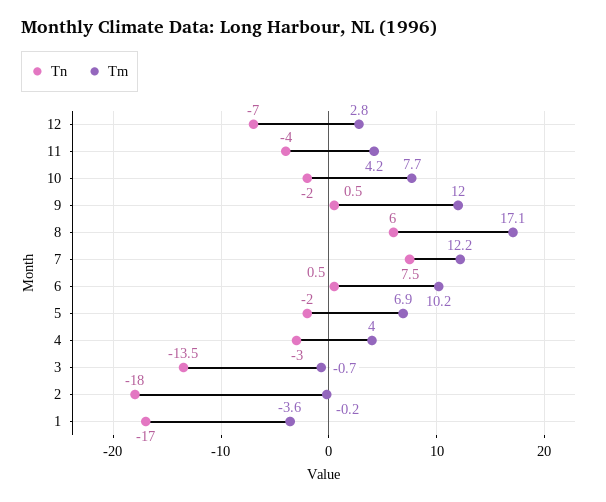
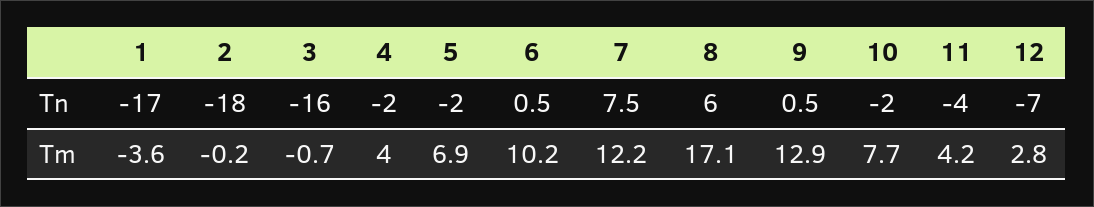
  {
    "Tn": {
      "12": -7,
      "11": -4,
      "10": -2,
      "9": 0.5,
      "8": 6,
      "7": 7.5,
      "6": 0.5,
      "5": -2,
-     "4": -3,
+     "4": -2,
-     "3": -13.5,
+     "3": -16,
      "2": -18,
      "1": -17
    },
    "Tm": {
      "12": 2.8,
      "11": 4.2,
      "10": 7.7,
-     "9": 12,
+     "9": 12.9,
      "8": 17.1,
      "7": 12.2,
      "6": 10.2,
      "5": 6.9,
      "4": 4,
      "3": -0.7,
      "2": -0.2,
      "1": -3.6
    }
  }

